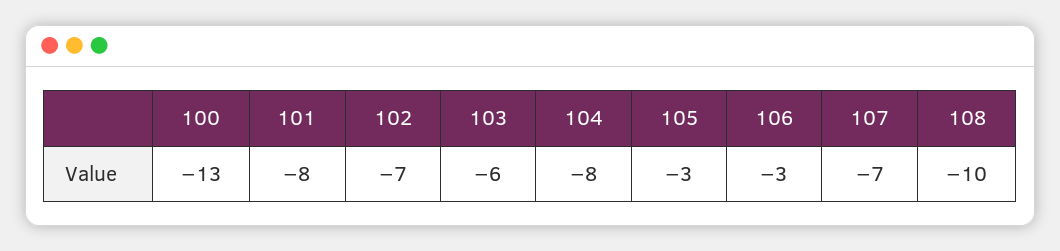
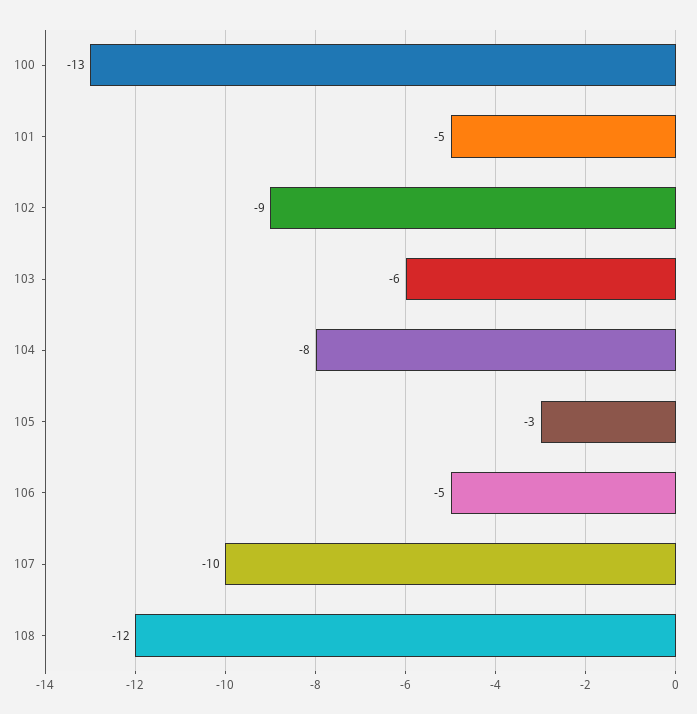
  {
    "100": -13,
-   "101": -8,
+   "101": -5,
-   "102": -7,
+   "102": -9,
    "103": -6,
    "104": -8,
    "105": -3,
-   "106": -3,
+   "106": -5,
-   "107": -7,
+   "107": -10,
-   "108": -10
+   "108": -12
  }

